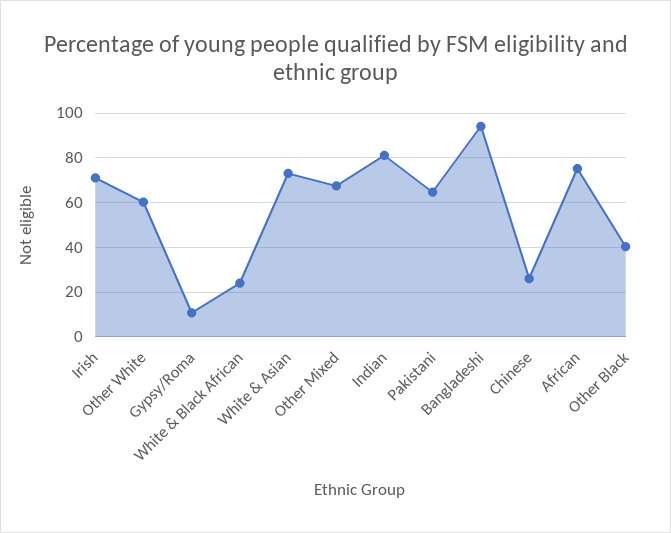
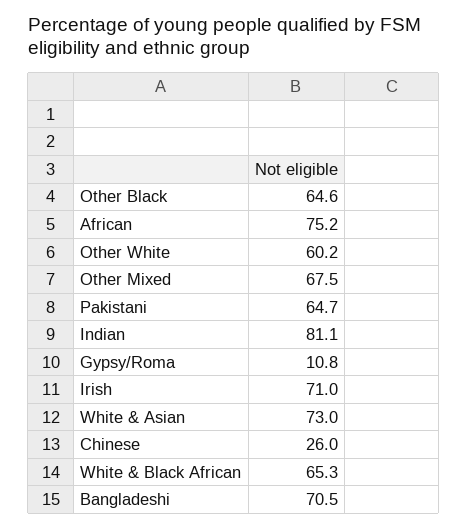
  {
    "Irish": 71,
    "Other White": 60.2,
    "Gypsy/Roma": 10.8,
-   "White & Black African": 25,
+   "White & Black African": 65.3,
    "White & Asian": 73,
    "Other Mixed": 67.5,
    "Indian": 81.1,
    "Pakistani": 64.7,
-   "Bangladeshi": 95,
+   "Bangladeshi": 70.5,
    "Chinese": 26,
    "African": 75.2,
-   "Other Black": 40
+   "Other Black": 64.6
  }

